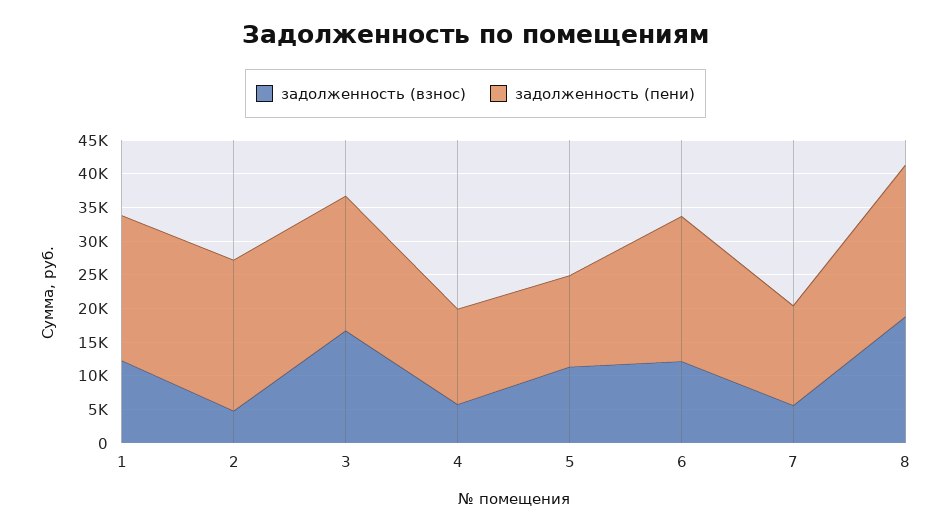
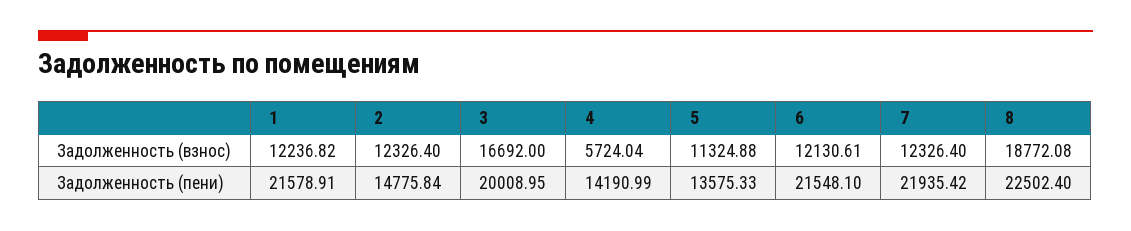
  {
    "задолженность (взнос)": {
      "1": 12236.82,
-     "2": 5000,
+     "2": 12326.4,
      "3": 16692,
      "4": 5724.04,
      "5": 11324.88,
      "6": 12130.61,
-     "7": 5000,
+     "7": 12326.4,
      "8": 18772.08
    },
    "задолженность (пени)": {
      "1": 21578.91,
-     "2": 22500,
+     "2": 14775.84,
      "3": 20008.95,
      "4": 14190.99,
      "5": 13575.33,
      "6": 21548.1,
-     "7": 15000,
+     "7": 21935.42,
      "8": 22502.4
    }
  }

